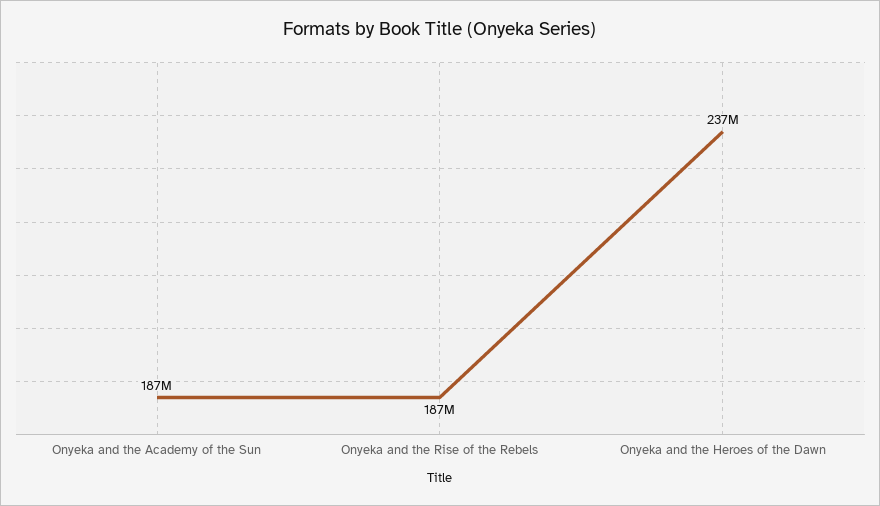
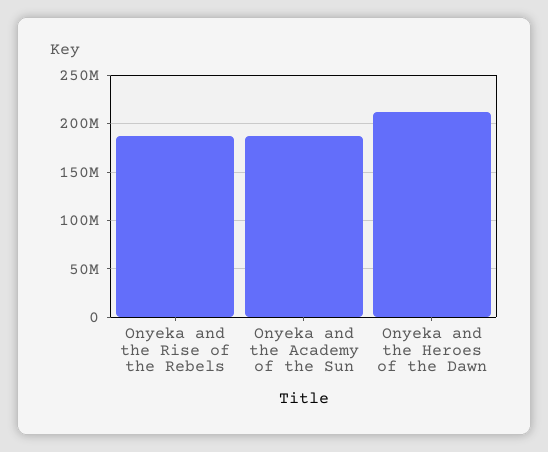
  {
    "Onyeka and the Academy of the Sun": 187000000,
    "Onyeka and the Rise of the Rebels": 187000000,
-   "Onyeka and the Heroes of the Dawn": 237000000
+   "Onyeka and the Heroes of the Dawn": 210000000
  }

